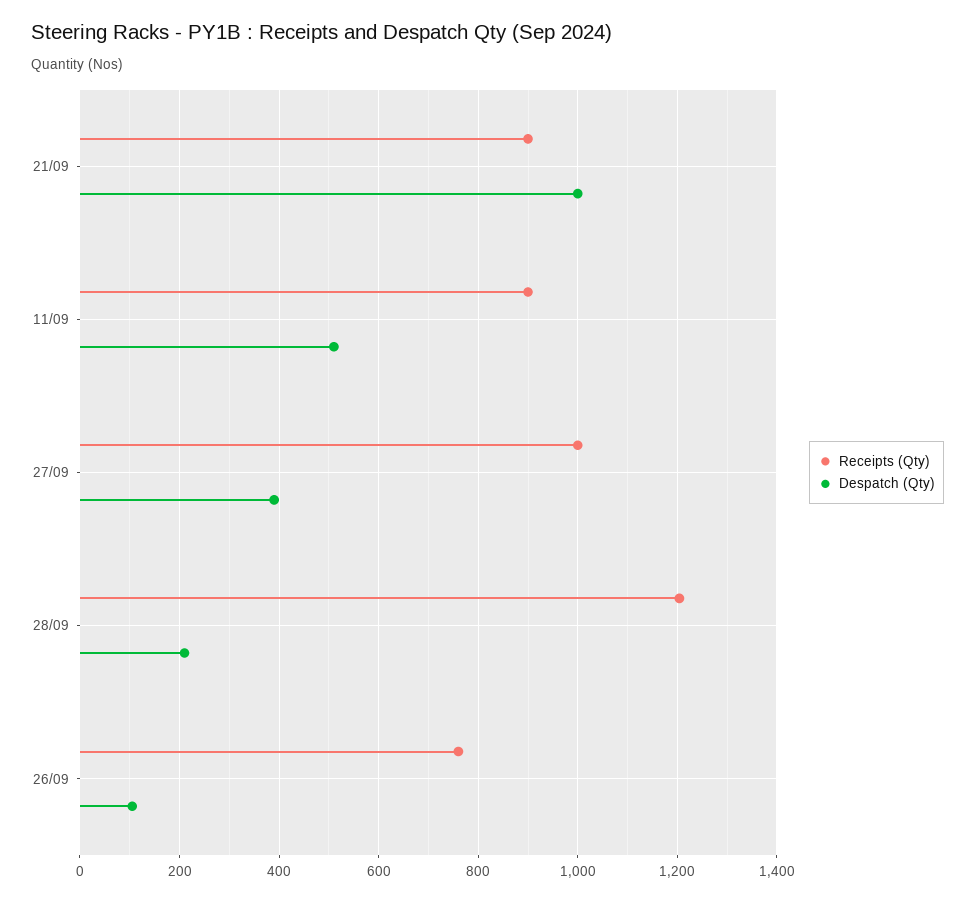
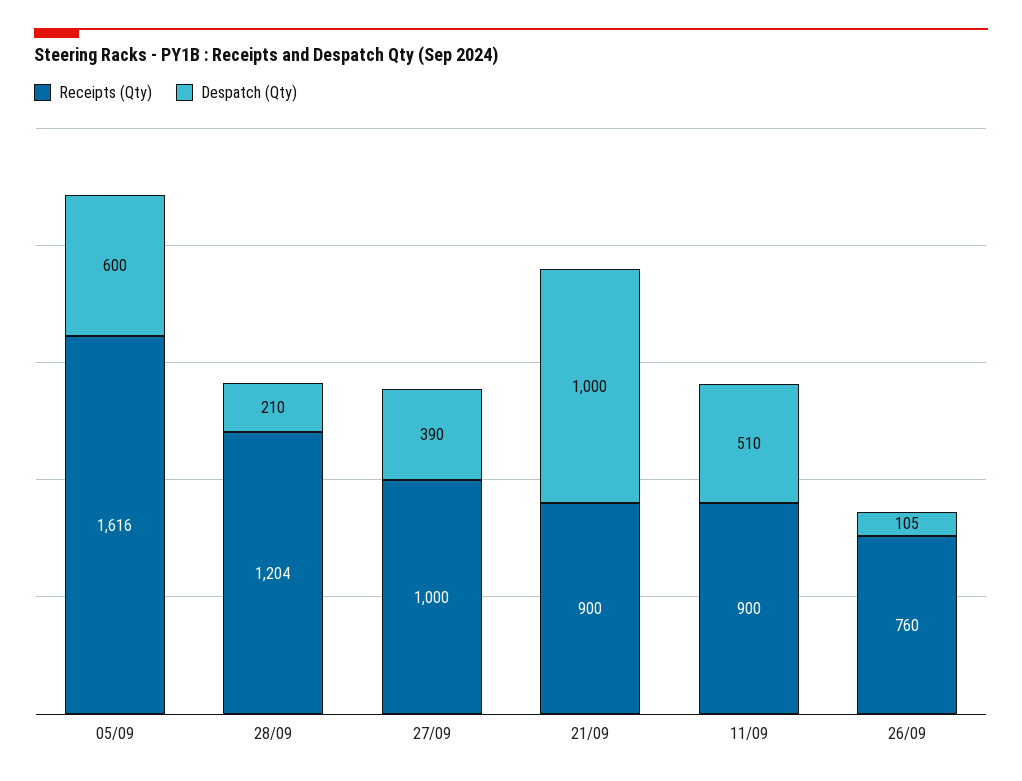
  {
    "Receipts (Qty)": {
      "21/09": 900,
      "11/09": 900,
      "27/09": 1000,
      "28/09": 1204,
-     "26/09": 760
+     "26/09": 760,
+     "05/09": 1616
    },
    "Despatch (Qty)": {
      "21/09": 1000,
      "11/09": 510,
      "27/09": 390,
      "28/09": 210,
-     "26/09": 105
+     "26/09": 105,
+     "05/09": 600
    }
  }

